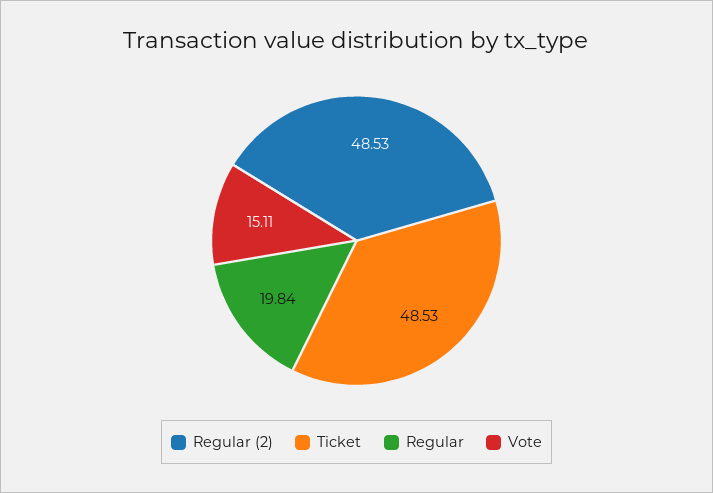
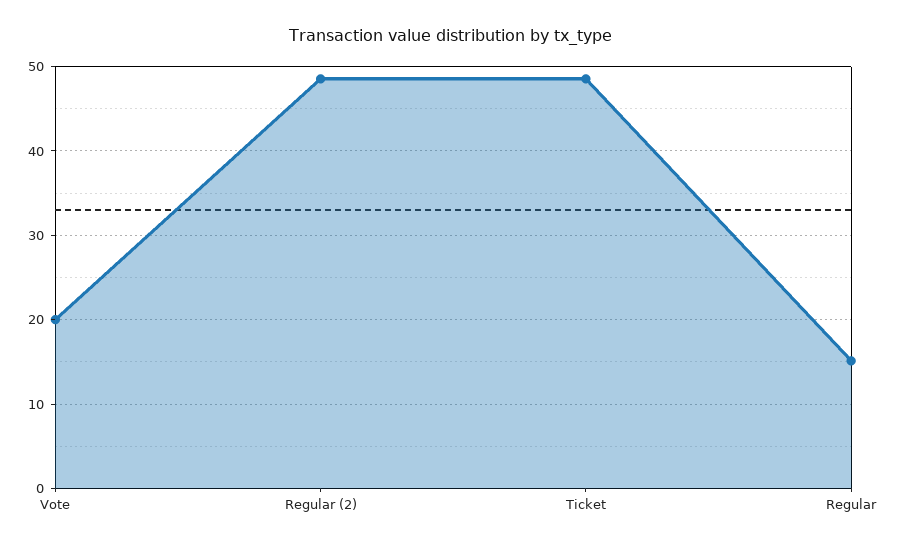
  {
    "Regular (2)": 48.53,
    "Ticket": 48.53,
-   "Regular": 19.84,
+   "Regular": 15,
-   "Vote": 15.11
+   "Vote": 20
  }

